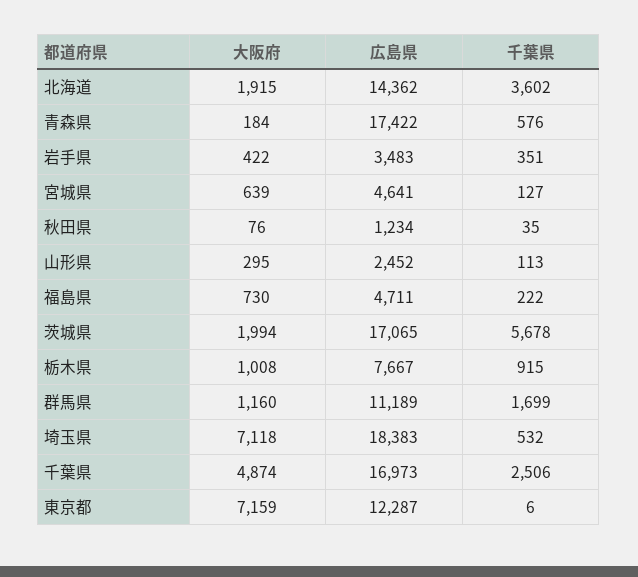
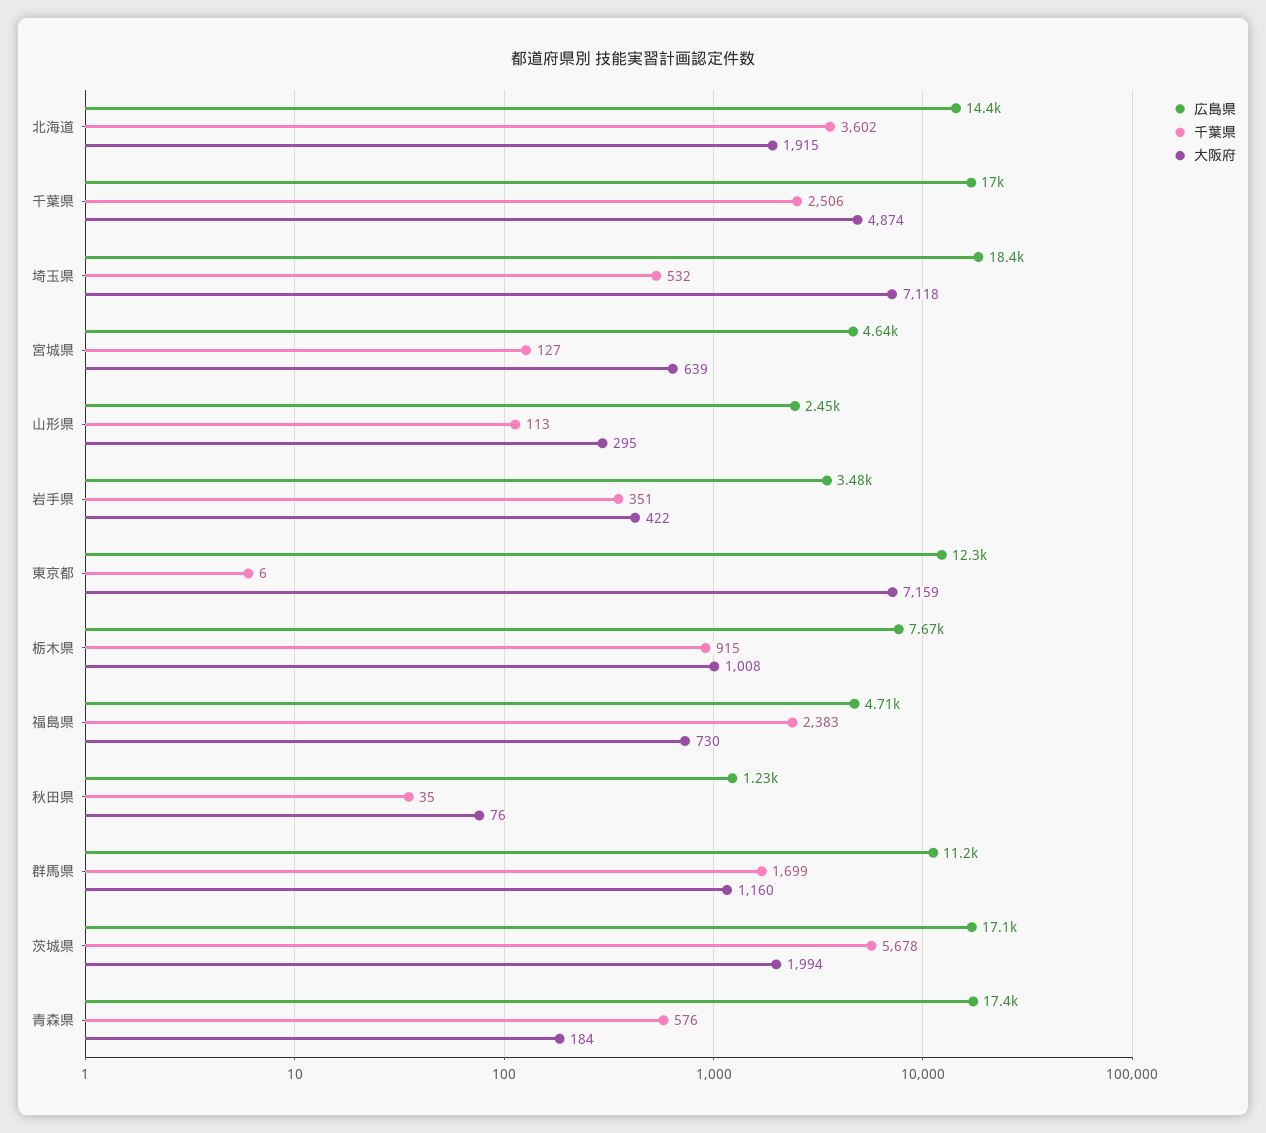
  {
    "大阪府": {
      "北海道": 1915,
      "青森県": 184,
      "岩手県": 422,
      "宮城県": 639,
      "秋田県": 76,
      "山形県": 295,
      "福島県": 730,
      "茨城県": 1994,
      "栃木県": 1008,
      "群馬県": 1160,
      "埼玉県": 7118,
      "千葉県": 4874,
      "東京都": 7159
    },
    "広島県": {
      "北海道": 14362,
      "青森県": 17422,
      "岩手県": 3483,
      "宮城県": 4641,
      "秋田県": 1234,
      "山形県": 2452,
      "福島県": 4711,
      "茨城県": 17065,
      "栃木県": 7667,
      "群馬県": 11189,
      "埼玉県": 18383,
      "千葉県": 16973,
      "東京都": 12287
    },
    "千葉県": {
      "北海道": 3602,
      "青森県": 576,
      "岩手県": 351,
      "宮城県": 127,
      "秋田県": 35,
      "山形県": 113,
-     "福島県": 222,
+     "福島県": 2383,
      "茨城県": 5678,
      "栃木県": 915,
      "群馬県": 1699,
      "埼玉県": 532,
      "千葉県": 2506,
      "東京都": 6
    }
  }

